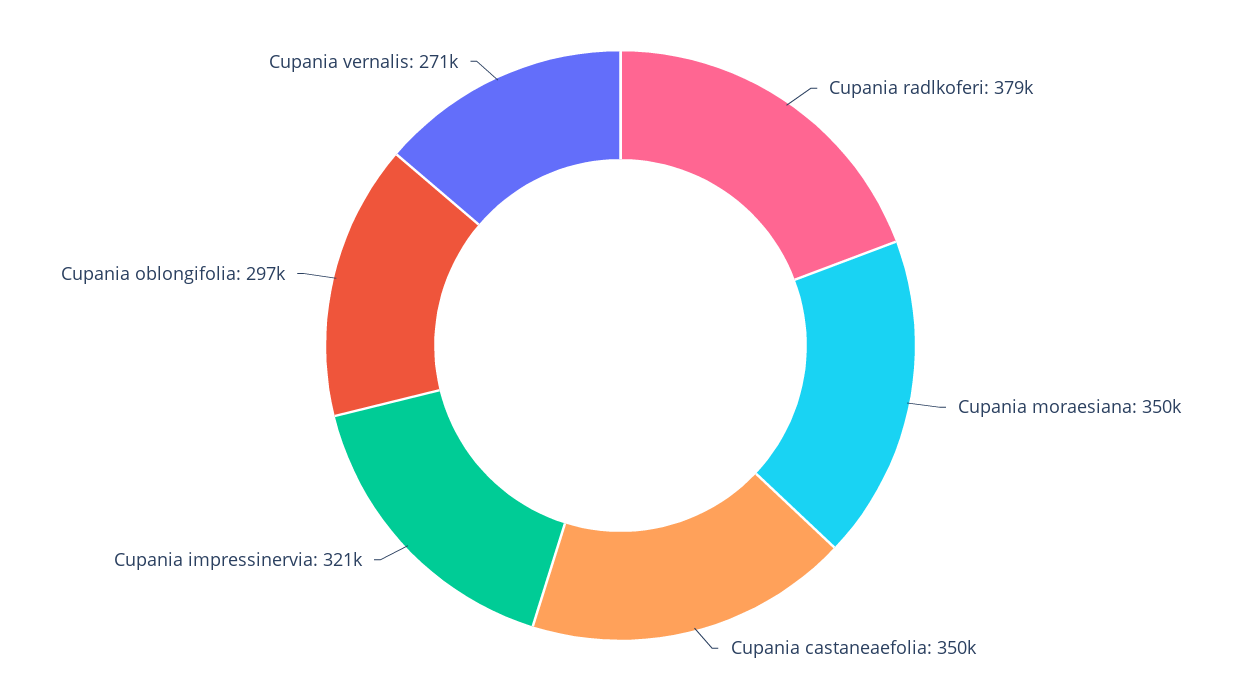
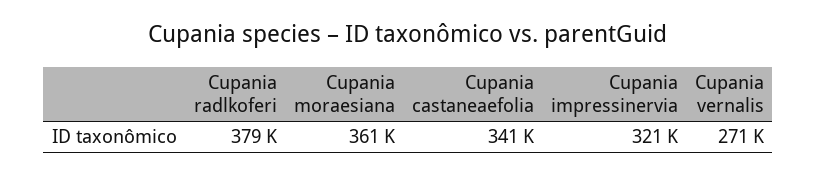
  {
    "Cupania radlkoferi": 379000,
-   "Cupania moraesiana": 350000,
+   "Cupania moraesiana": 361000,
-   "Cupania castaneaefolia": 350000,
+   "Cupania castaneaefolia": 341000,
    "Cupania impressinervia": 321000,
-   "Cupania oblongifolia": 297000,
    "Cupania vernalis": 271000
  }

